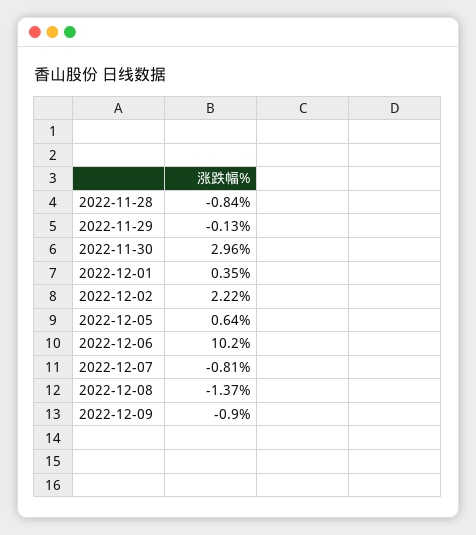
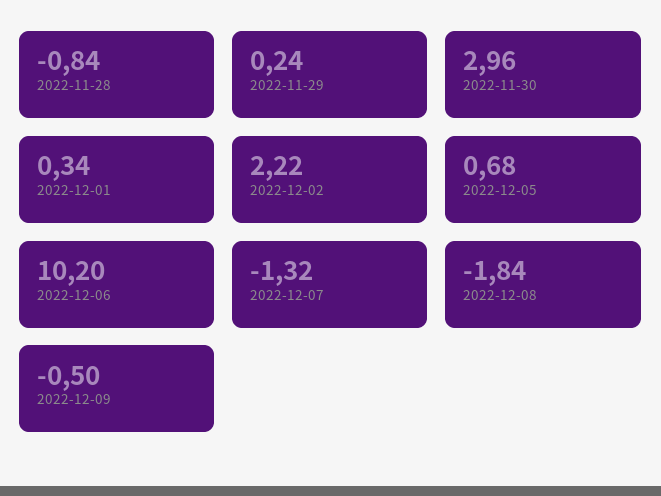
  {
    "2022-11-28": -0.84,
-   "2022-11-29": -0.13,
+   "2022-11-29": 0.24,
    "2022-11-30": 2.96,
-   "2022-12-01": 0.35,
+   "2022-12-01": 0.34,
    "2022-12-02": 2.22,
-   "2022-12-05": 0.64,
+   "2022-12-05": 0.68,
    "2022-12-06": 10.2,
-   "2022-12-07": -0.81,
+   "2022-12-07": -1.32,
-   "2022-12-08": -1.37,
+   "2022-12-08": -1.84,
-   "2022-12-09": -0.9
+   "2022-12-09": -0.5
  }

